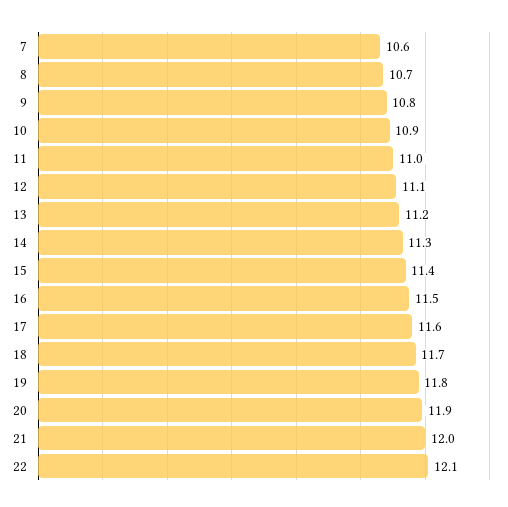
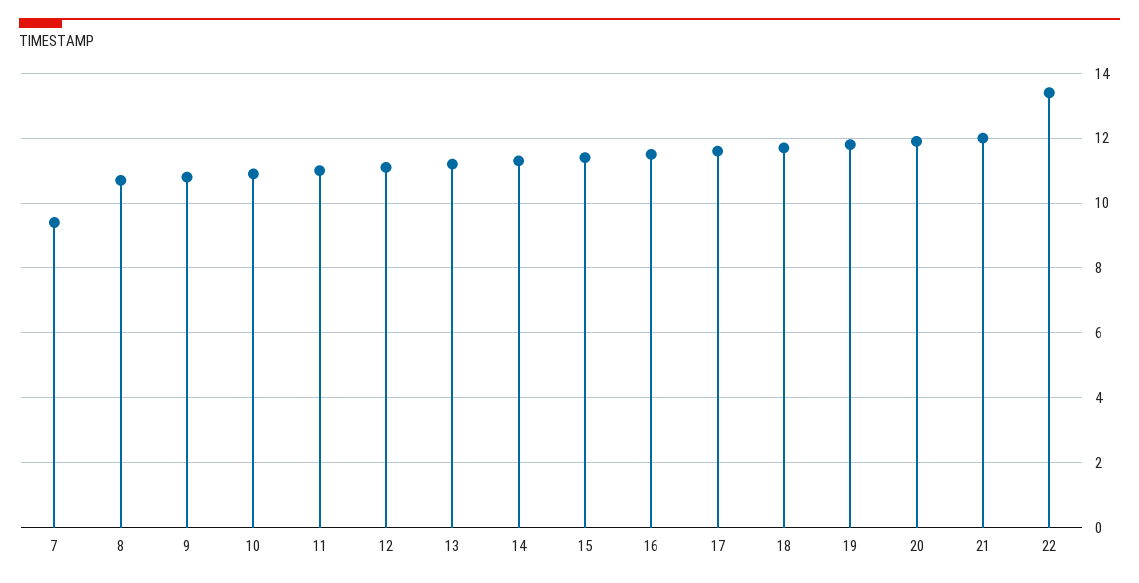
  {
-   "7": 10.6,
+   "7": 9.5,
    "8": 10.7,
    "9": 10.8,
    "10": 10.9,
    "11": 11,
    "12": 11.1,
    "13": 11.2,
    "14": 11.3,
    "15": 11.4,
    "16": 11.5,
    "17": 11.6,
    "18": 11.7,
    "19": 11.8,
    "20": 11.9,
    "21": 12,
-   "22": 12.1
+   "22": 13.5
  }

